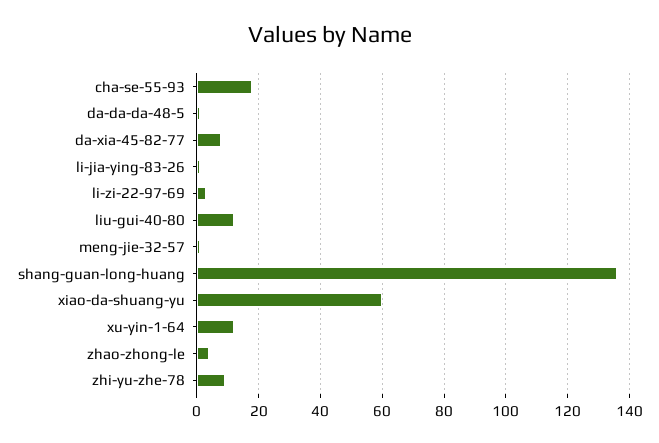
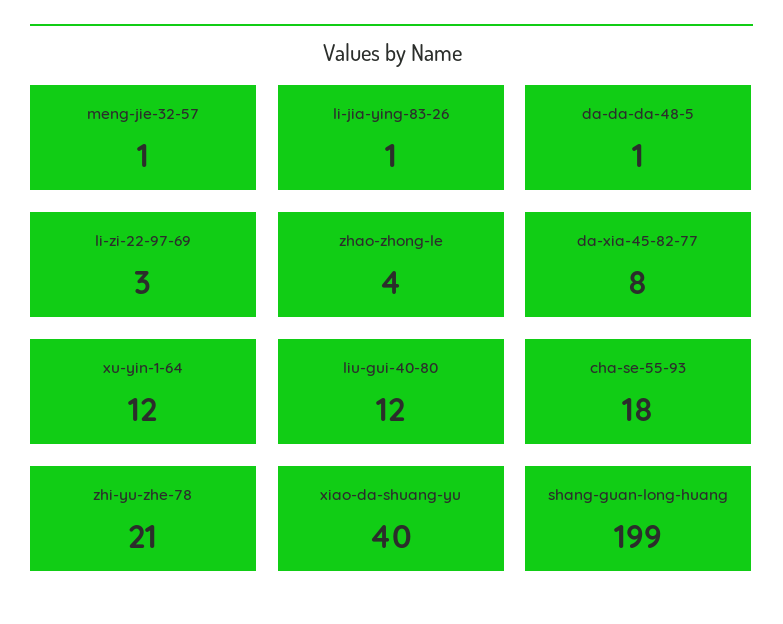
  {
    "cha-se-55-93": 18,
    "da-da-da-48-5": 1,
    "da-xia-45-82-77": 8,
    "li-jia-ying-83-26": 1,
    "li-zi-22-97-69": 3,
    "liu-gui-40-80": 12,
    "meng-jie-32-57": 1,
-   "shang-guan-long-huang": 135,
+   "shang-guan-long-huang": 199,
-   "xiao-da-shuang-yu": 60,
+   "xiao-da-shuang-yu": 40,
    "xu-yin-1-64": 12,
    "zhao-zhong-le": 4,
-   "zhi-yu-zhe-78": 10
+   "zhi-yu-zhe-78": 21
  }

